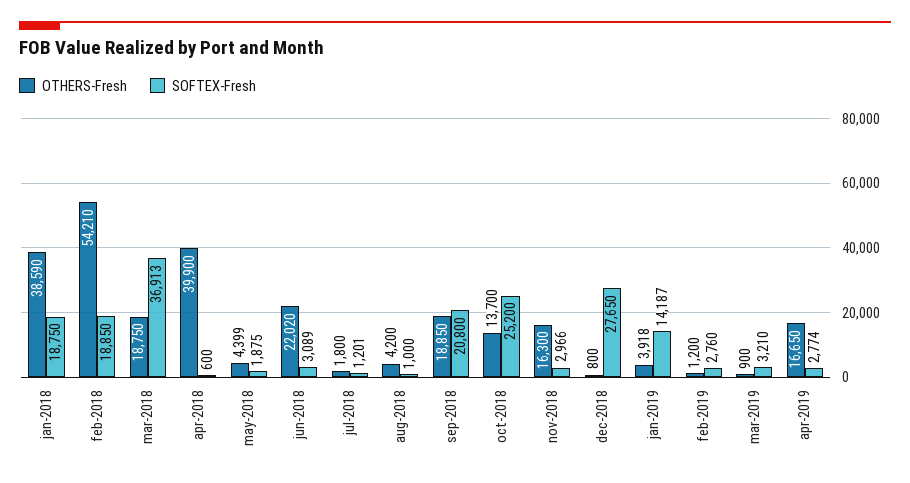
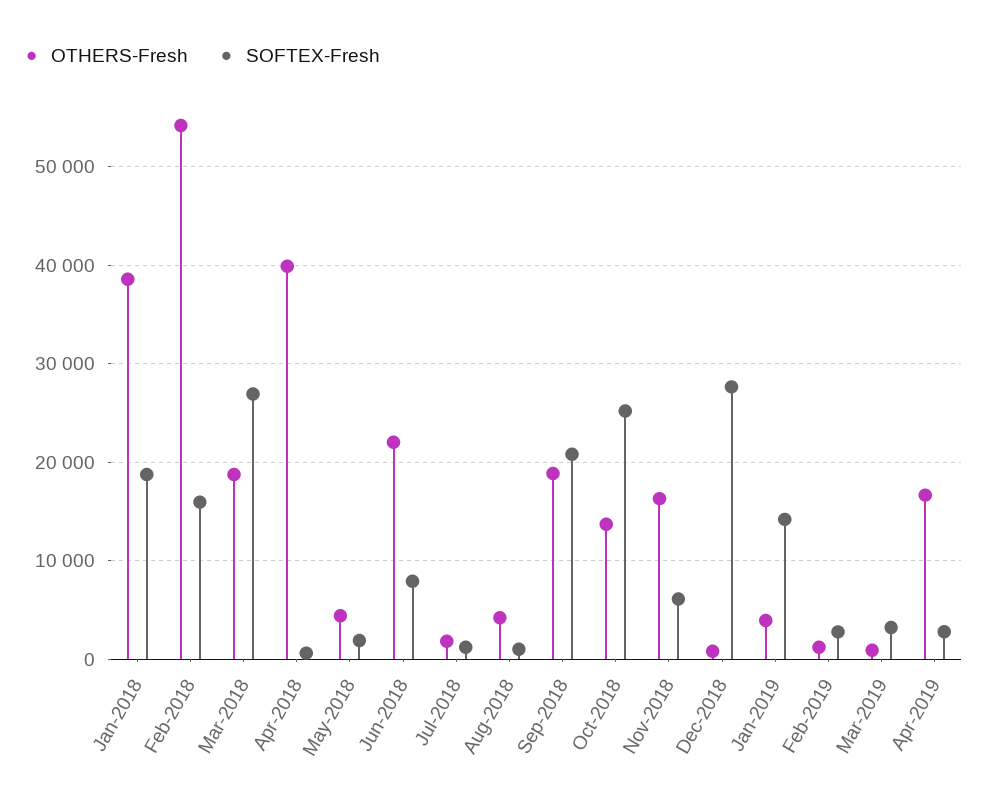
  {
    "OTHERS-Fresh": {
      "jan-2018": 38590,
      "feb-2018": 54210,
      "mar-2018": 18750,
      "apr-2018": 39900,
      "may-2018": 4399,
      "jun-2018": 22020,
      "jul-2018": 1800,
      "aug-2018": 4200,
      "sep-2018": 18850,
      "oct-2018": 13700,
      "nov-2018": 16300,
      "dec-2018": 800,
      "jan-2019": 3918,
      "feb-2019": 1200,
      "mar-2019": 900,
      "apr-2019": 16650
    },
    "SOFTEX-Fresh": {
      "jan-2018": 18750,
-     "feb-2018": 18850,
+     "feb-2018": 16000,
-     "mar-2018": 36913,
+     "mar-2018": 27000,
      "apr-2018": 600,
      "may-2018": 1875,
-     "jun-2018": 3089,
+     "jun-2018": 8000,
      "jul-2018": 1201,
      "aug-2018": 1000,
      "sep-2018": 20800,
      "oct-2018": 25200,
-     "nov-2018": 2966,
+     "nov-2018": 6000,
      "dec-2018": 27650,
      "jan-2019": 14187,
      "feb-2019": 2760,
      "mar-2019": 3210,
      "apr-2019": 2774
    }
  }

